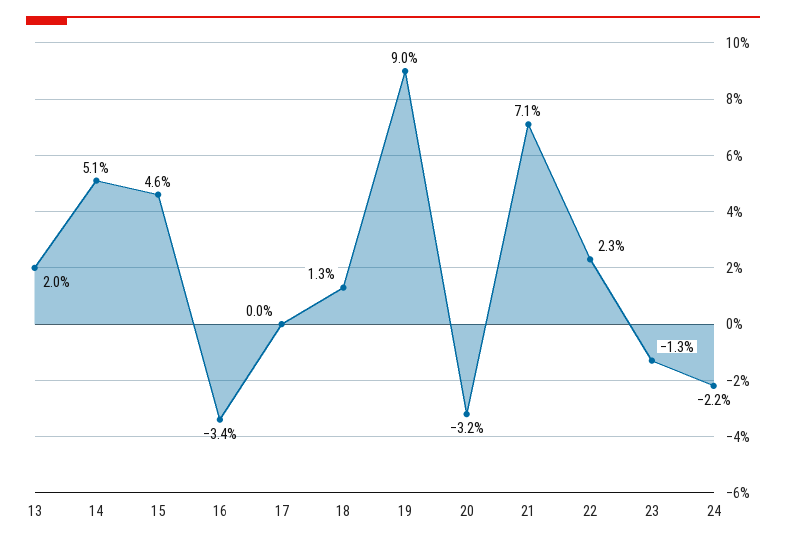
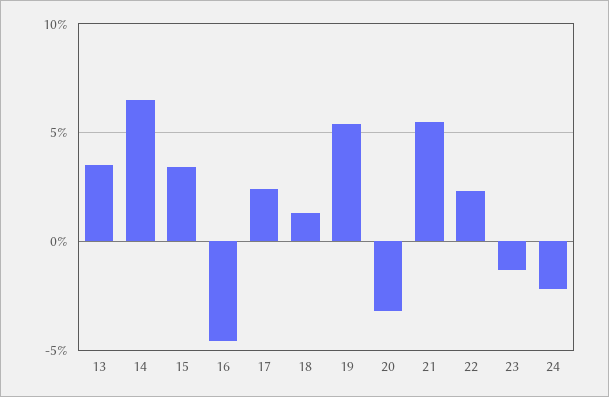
  {
-   "13": 2,
+   "13": 3.5,
-   "14": 5.1,
+   "14": 6.5,
-   "15": 4.6,
+   "15": 3.5,
-   "16": -3.4,
+   "16": -4.5,
-   "17": 0,
+   "17": 2.5,
    "18": 1.3,
-   "19": 9,
+   "19": 5.5,
    "20": -3.2,
-   "21": 7.1,
+   "21": 5.5,
    "22": 2.3,
    "23": -1.3,
    "24": -2.2
  }

